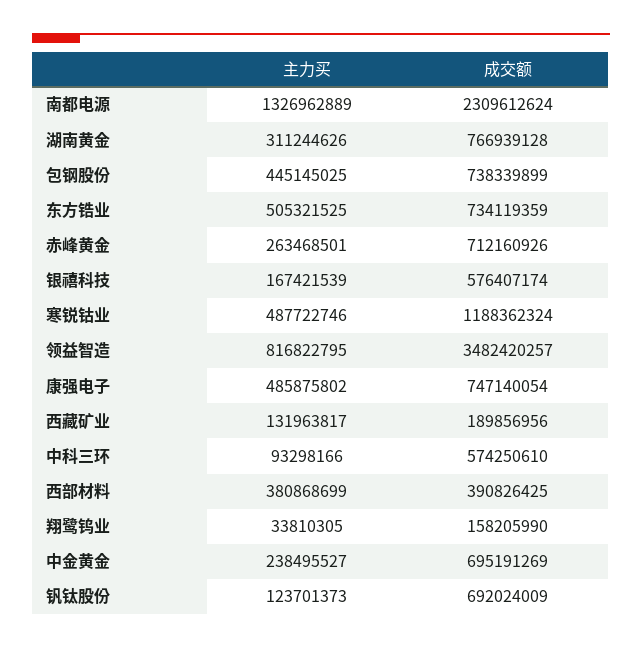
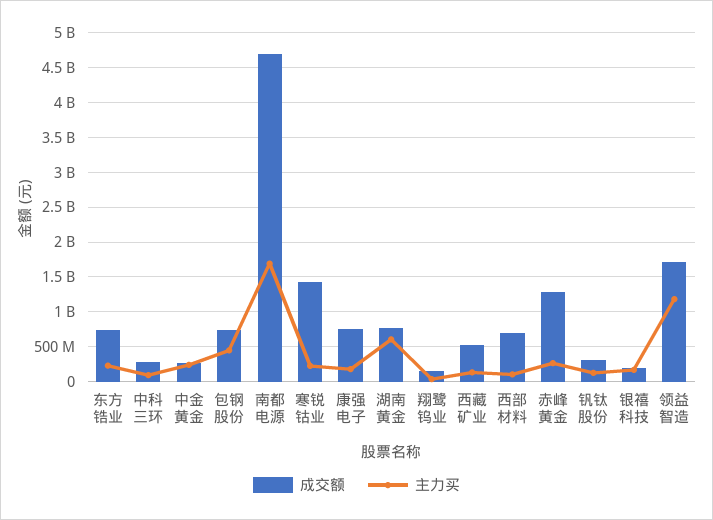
  {
    "主力买": {
-     "南都电源": 1326962889,
+     "南都电源": 1700000000,
-     "湖南黄金": 311244626,
+     "湖南黄金": 600000000,
      "包钢股份": 445145025,
-     "东方锆业": 505321525,
+     "东方锆业": 200000000,
      "赤峰黄金": 263468501,
      "银禧科技": 167421539,
-     "寒锐钴业": 487722746,
+     "寒锐钴业": 200000000,
-     "领益智造": 816822795,
+     "领益智造": 1200000000,
-     "康强电子": 485875802,
+     "康强电子": 200000000,
      "西藏矿业": 131963817,
      "中科三环": 93298166,
-     "西部材料": 380868699,
+     "西部材料": 100000000,
      "翔鹭钨业": 33810305,
      "中金黄金": 238495527,
      "钒钛股份": 123701373
    },
    "成交额": {
-     "南都电源": 2309612624,
+     "南都电源": 4700000000,
      "湖南黄金": 766939128,
      "包钢股份": 738339899,
      "东方锆业": 734119359,
-     "赤峰黄金": 712160926,
+     "赤峰黄金": 1300000000,
-     "银禧科技": 576407174,
+     "银禧科技": 200000000,
-     "寒锐钴业": 1188362324,
+     "寒锐钴业": 1400000000,
-     "领益智造": 3482420257,
+     "领益智造": 1700000000,
      "康强电子": 747140054,
-     "西藏矿业": 189856956,
+     "西藏矿业": 500000000,
-     "中科三环": 574250610,
+     "中科三环": 300000000,
-     "西部材料": 390826425,
+     "西部材料": 700000000,
      "翔鹭钨业": 158205990,
-     "中金黄金": 695191269,
+     "中金黄金": 300000000,
-     "钒钛股份": 692024009
+     "钒钛股份": 300000000
    }
  }

